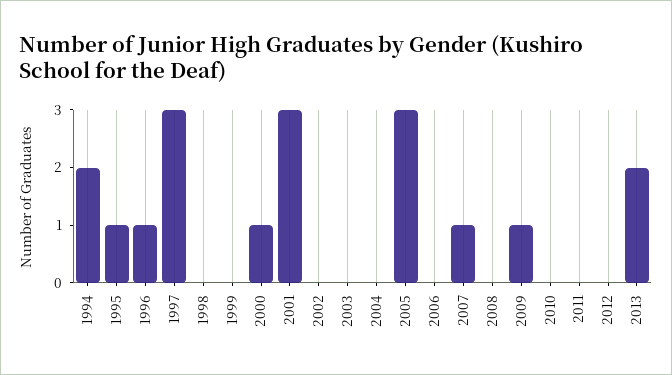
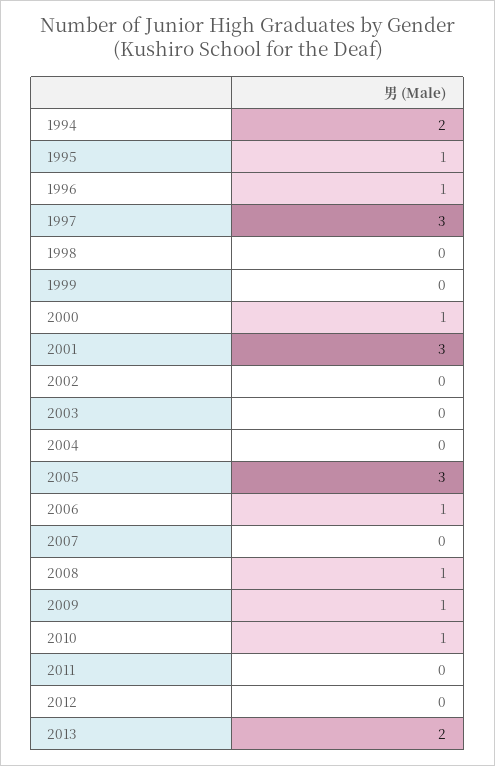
  {
    "1994": 2,
    "1995": 1,
    "1996": 1,
    "1997": 3,
    "1998": 0,
    "1999": 0,
    "2000": 1,
    "2001": 3,
    "2002": 0,
    "2003": 0,
    "2004": 0,
    "2005": 3,
-   "2006": 0,
+   "2006": 1,
-   "2007": 1,
+   "2007": 0,
-   "2008": 0,
+   "2008": 1,
    "2009": 1,
-   "2010": 0,
+   "2010": 1,
    "2011": 0,
    "2012": 0,
    "2013": 2
  }

